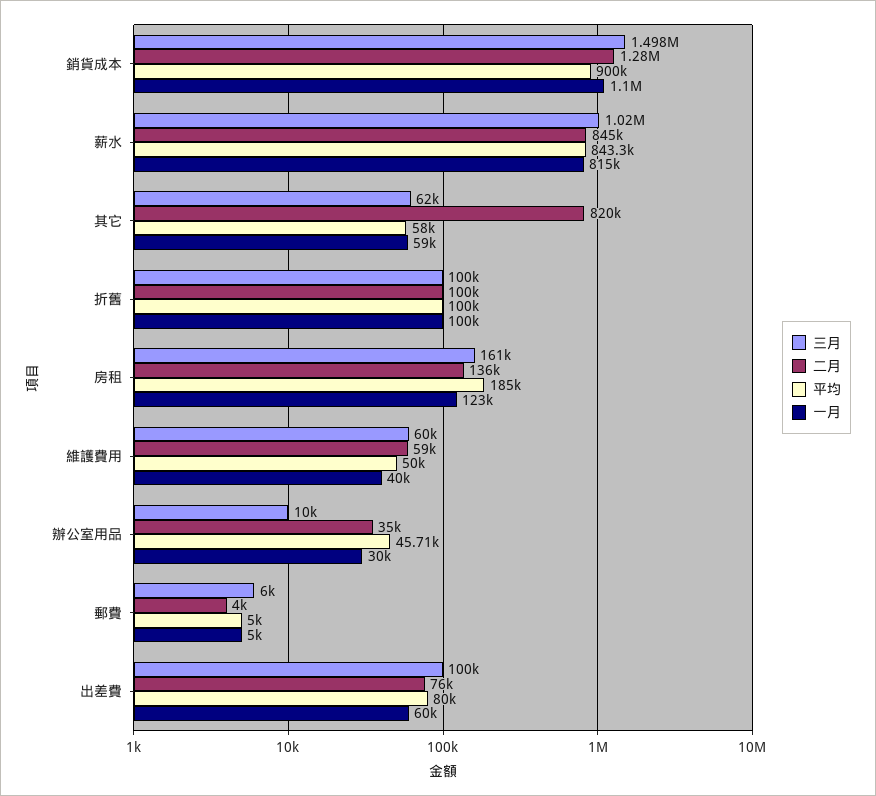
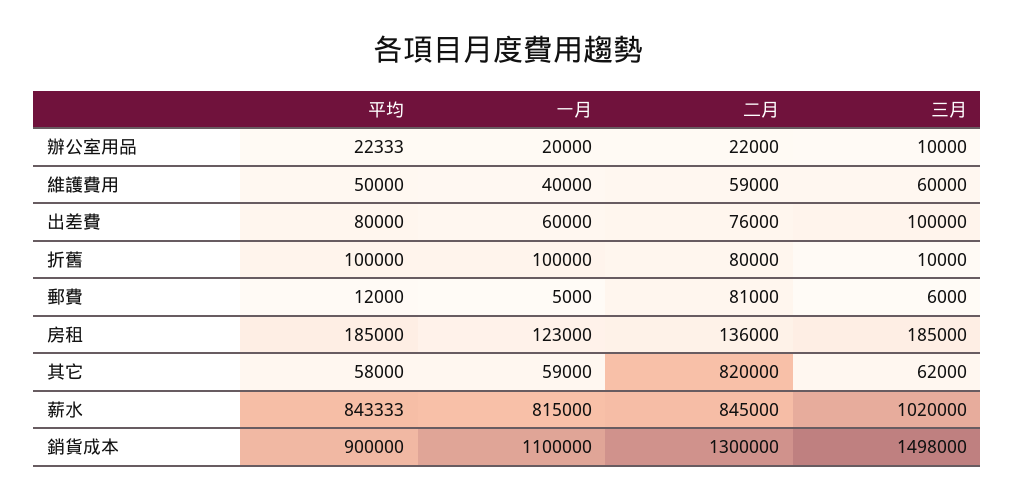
  {
    "三月": {
      "銷貨成本": 1498000,
      "薪水": 1020000,
      "其它": 62000,
-     "折舊": 100000,
+     "折舊": 10000,
-     "房租": 161000,
+     "房租": 185000,
      "維護費用": 60000,
      "辦公室用品": 10000,
      "郵費": 6000,
      "出差費": 100000
    },
    "二月": {
-     "銷貨成本": 1280000,
+     "銷貨成本": 1300000,
      "薪水": 845000,
      "其它": 820000,
-     "折舊": 100000,
+     "折舊": 80000,
      "房租": 136000,
      "維護費用": 59000,
-     "辦公室用品": 35000,
+     "辦公室用品": 22000,
-     "郵費": 4000,
+     "郵費": 81000,
      "出差費": 76000
    },
    "平均": {
      "銷貨成本": 900000,
      "薪水": 843333,
      "其它": 58000,
      "折舊": 100000,
      "房租": 185000,
      "維護費用": 50000,
-     "辦公室用品": 45710,
+     "辦公室用品": 22333,
-     "郵費": 5000,
+     "郵費": 12000,
      "出差費": 80000
    },
    "一月": {
      "銷貨成本": 1100000,
      "薪水": 815000,
      "其它": 59000,
      "折舊": 100000,
      "房租": 123000,
      "維護費用": 40000,
-     "辦公室用品": 30000,
+     "辦公室用品": 20000,
      "郵費": 5000,
      "出差費": 60000
    }
  }

